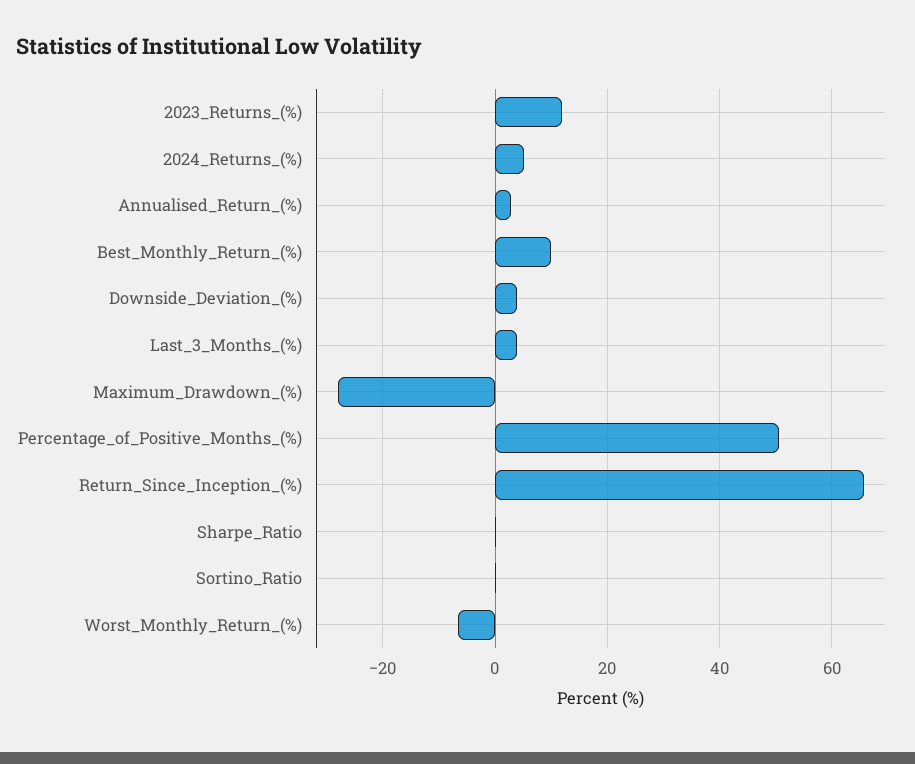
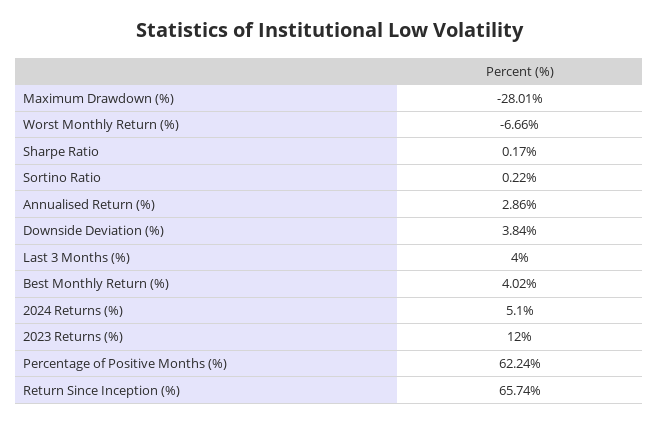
  {
    "2023_Returns_(%)": 12,
    "2024_Returns_(%)": 5.1,
    "Annualised_Return_(%)": 2.86,
-   "Best_Monthly_Return_(%)": 10,
+   "Best_Monthly_Return_(%)": 4.02,
    "Downside_Deviation_(%)": 3.84,
    "Last_3_Months_(%)": 4,
    "Maximum_Drawdown_(%)": -28.01,
-   "Percentage_of_Positive_Months_(%)": 50,
+   "Percentage_of_Positive_Months_(%)": 62.24,
    "Return_Since_Inception_(%)": 65.74,
    "Sharpe_Ratio": 0.17,
    "Sortino_Ratio": 0.22,
    "Worst_Monthly_Return_(%)": -6.66
  }

